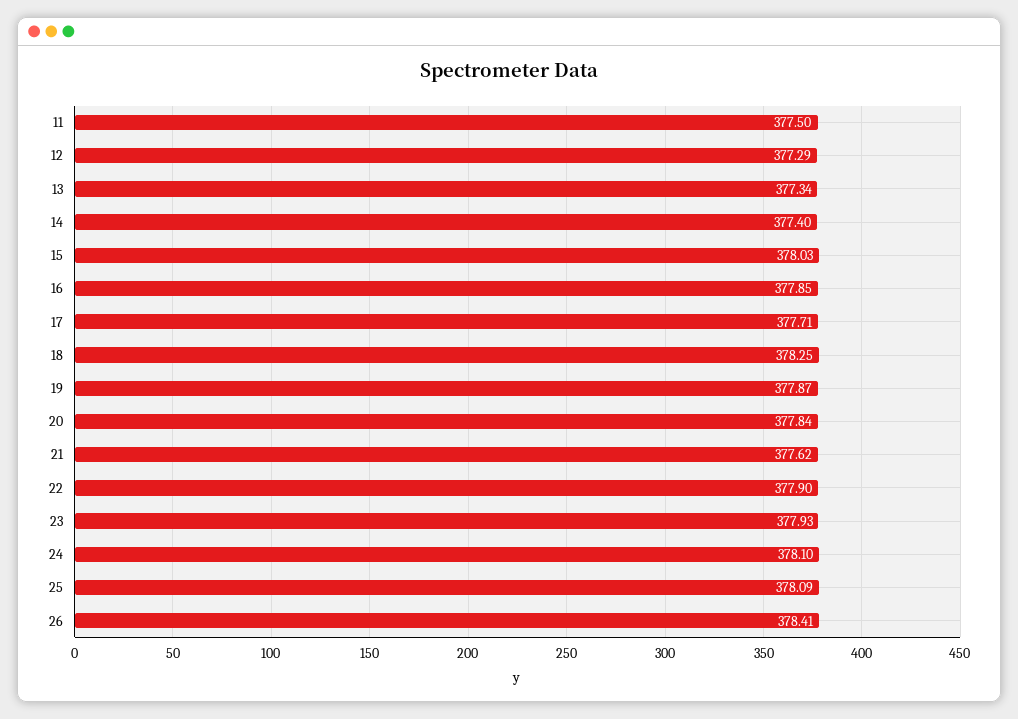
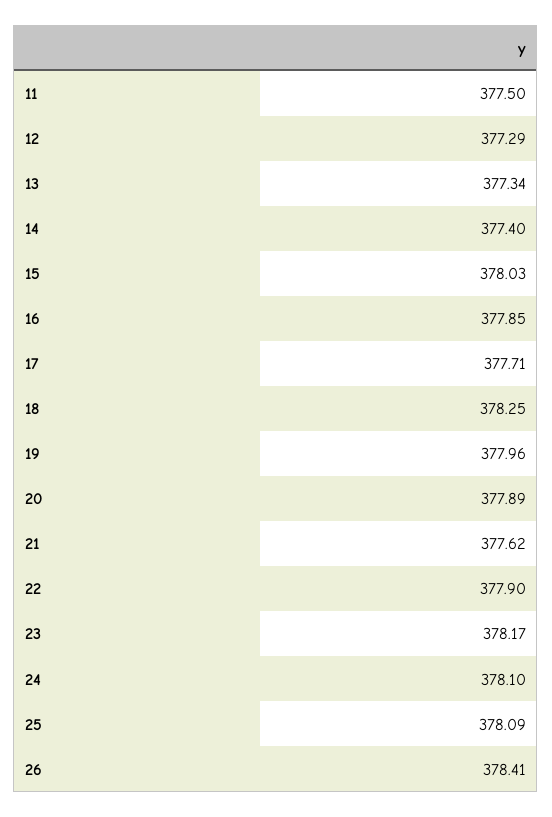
  {
    "11": 377.5,
    "12": 377.29,
    "13": 377.34,
    "14": 377.4,
    "15": 378.03,
    "16": 377.85,
    "17": 377.71,
    "18": 378.25,
-   "19": 377.87,
+   "19": 377.96,
-   "20": 377.84,
+   "20": 377.89,
    "21": 377.62,
    "22": 377.9,
-   "23": 377.93,
+   "23": 378.17,
    "24": 378.1,
    "25": 378.09,
    "26": 378.41
  }

